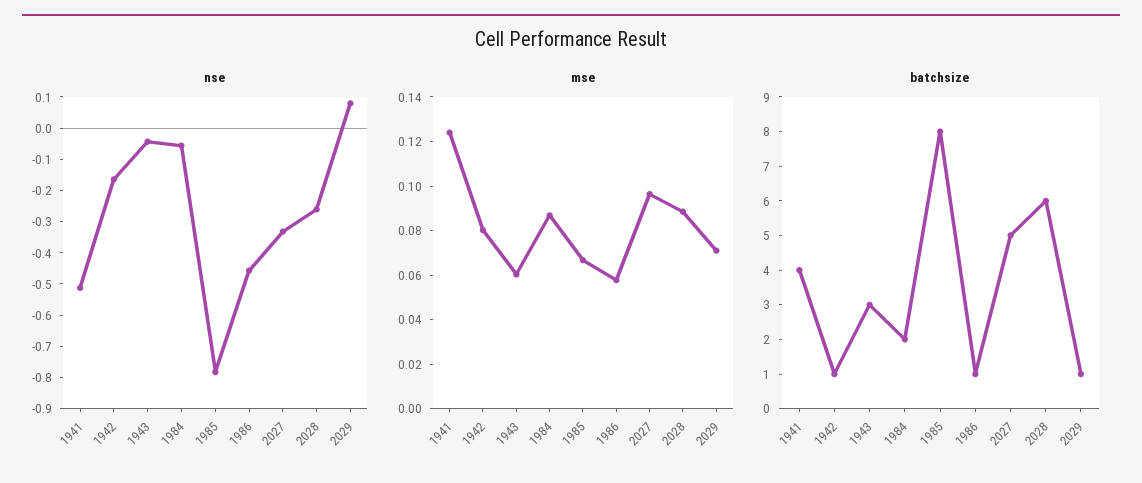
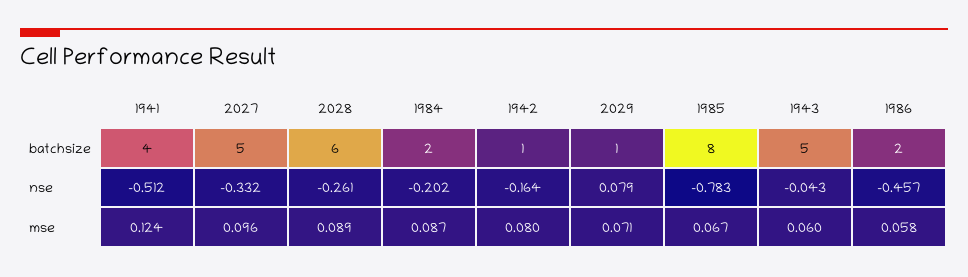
  {
    "nse": {
      "1941": -0.512,
      "1942": -0.164,
      "1943": -0.043,
-     "1984": -0.05,
+     "1984": -0.202,
      "1985": -0.783,
      "1986": -0.457,
      "2027": -0.332,
      "2028": -0.261,
      "2029": 0.079
    },
    "mse": {
      "1941": 0.124,
      "1942": 0.08,
      "1943": 0.06,
      "1984": 0.087,
      "1985": 0.067,
      "1986": 0.058,
      "2027": 0.096,
      "2028": 0.089,
      "2029": 0.071
    },
    "batchsize": {
      "1941": 4,
      "1942": 1,
-     "1943": 3,
+     "1943": 5,
      "1984": 2,
      "1985": 8,
-     "1986": 1,
+     "1986": 2,
      "2027": 5,
      "2028": 6,
      "2029": 1
    }
  }

